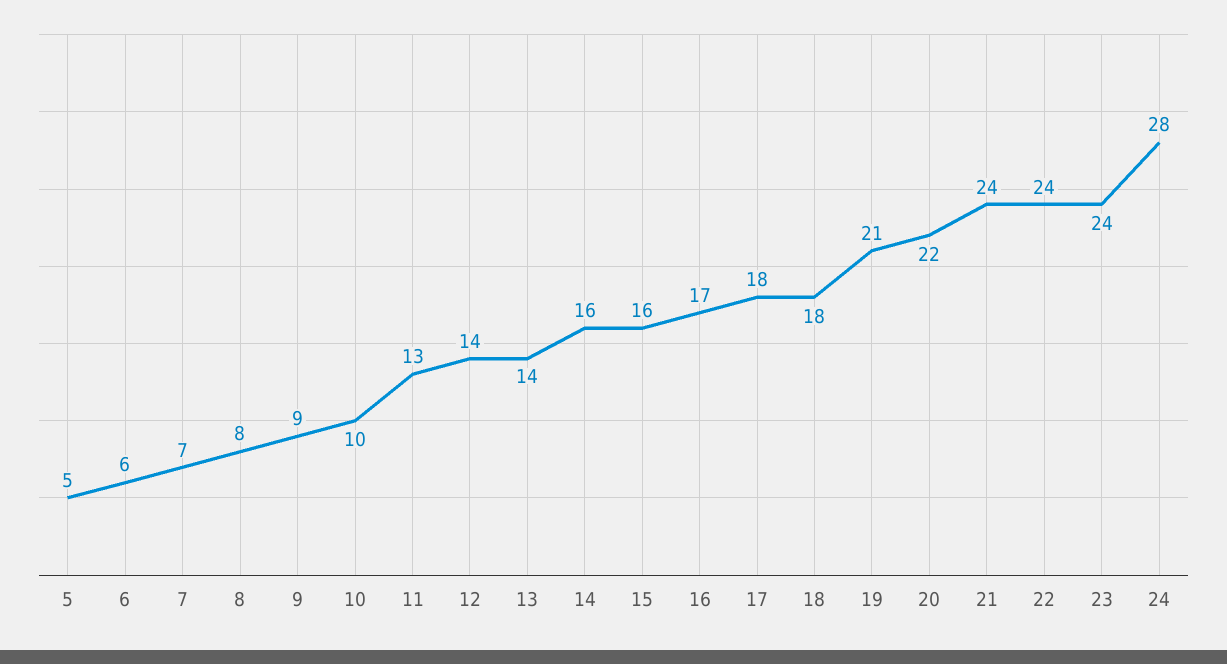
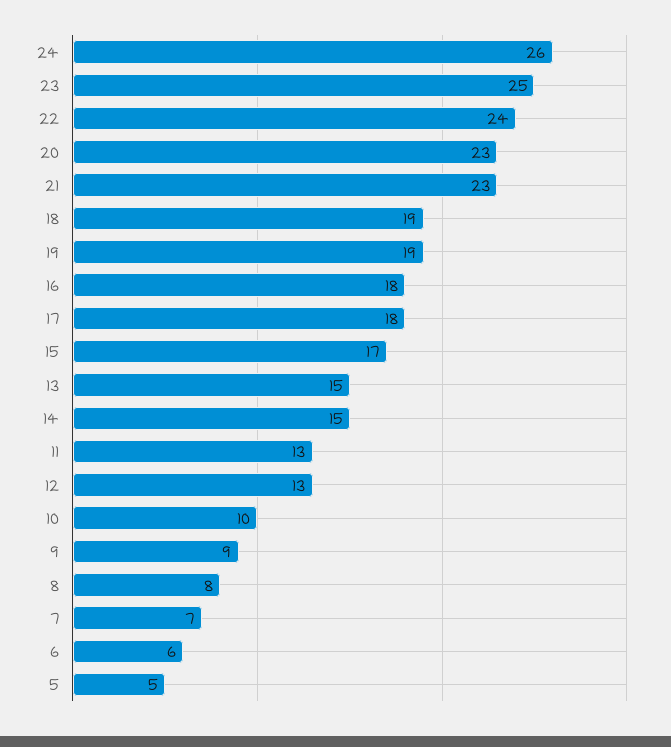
  {
    "5": 5,
    "6": 6,
    "7": 7,
    "8": 8,
    "9": 9,
    "10": 10,
    "11": 13,
-   "12": 14,
+   "12": 13,
-   "13": 14,
+   "13": 15,
-   "14": 16,
+   "14": 15,
-   "15": 16,
+   "15": 17,
-   "16": 17,
+   "16": 18,
    "17": 18,
-   "18": 18,
+   "18": 19,
-   "19": 21,
+   "19": 19,
-   "20": 22,
+   "20": 23,
-   "21": 24,
+   "21": 23,
    "22": 24,
-   "23": 24,
+   "23": 25,
-   "24": 28
+   "24": 26
  }

